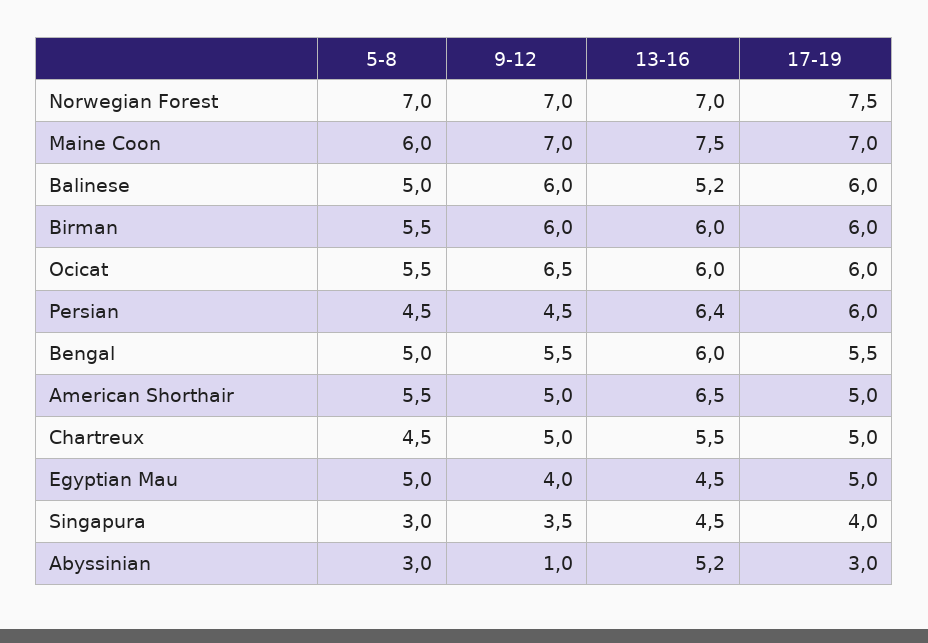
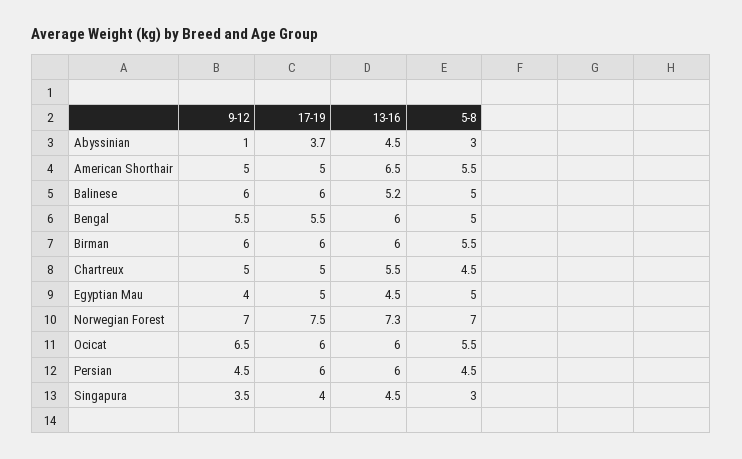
  {
    "5-8": {
      "Norwegian Forest": 7,
-     "Maine Coon": 6,
      "Balinese": 5,
      "Birman": 5.5,
      "Ocicat": 5.5,
      "Persian": 4.5,
      "Bengal": 5,
      "American Shorthair": 5.5,
      "Chartreux": 4.5,
      "Egyptian Mau": 5,
      "Singapura": 3,
      "Abyssinian": 3
    },
    "9-12": {
      "Norwegian Forest": 7,
-     "Maine Coon": 7,
      "Balinese": 6,
      "Birman": 6,
      "Ocicat": 6.5,
      "Persian": 4.5,
      "Bengal": 5.5,
      "American Shorthair": 5,
      "Chartreux": 5,
      "Egyptian Mau": 4,
      "Singapura": 3.5,
      "Abyssinian": 1
    },
    "13-16": {
-     "Norwegian Forest": 7,
+     "Norwegian Forest": 7.3,
-     "Maine Coon": 7.5,
      "Balinese": 5.2,
      "Birman": 6,
      "Ocicat": 6,
-     "Persian": 6.4,
+     "Persian": 6,
      "Bengal": 6,
      "American Shorthair": 6.5,
      "Chartreux": 5.5,
      "Egyptian Mau": 4.5,
      "Singapura": 4.5,
-     "Abyssinian": 5.2
+     "Abyssinian": 4.5
    },
    "17-19": {
      "Norwegian Forest": 7.5,
-     "Maine Coon": 7,
      "Balinese": 6,
      "Birman": 6,
      "Ocicat": 6,
      "Persian": 6,
      "Bengal": 5.5,
      "American Shorthair": 5,
      "Chartreux": 5,
      "Egyptian Mau": 5,
      "Singapura": 4,
-     "Abyssinian": 3
+     "Abyssinian": 3.7
    }
  }

